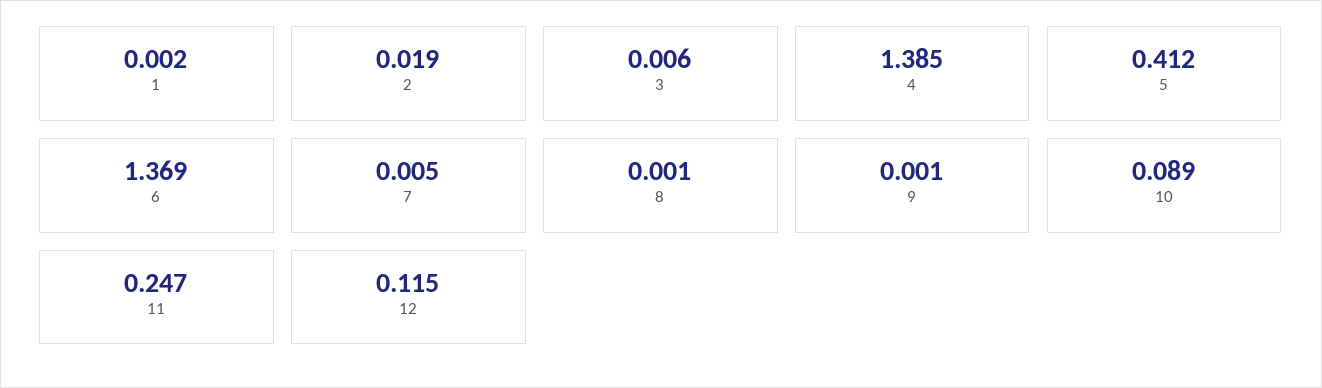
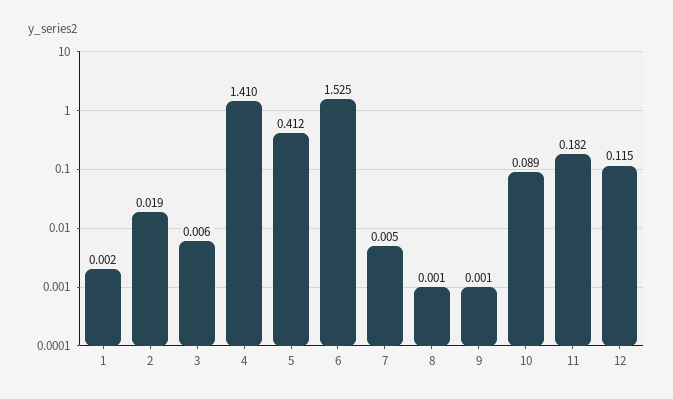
  {
    "1": 0.002,
    "2": 0.019,
    "3": 0.006,
-   "4": 1.385,
+   "4": 1.41,
    "5": 0.412,
-   "6": 1.369,
+   "6": 1.525,
    "7": 0.005,
    "8": 0.001,
    "9": 0.001,
    "10": 0.089,
-   "11": 0.247,
+   "11": 0.182,
    "12": 0.115
  }

